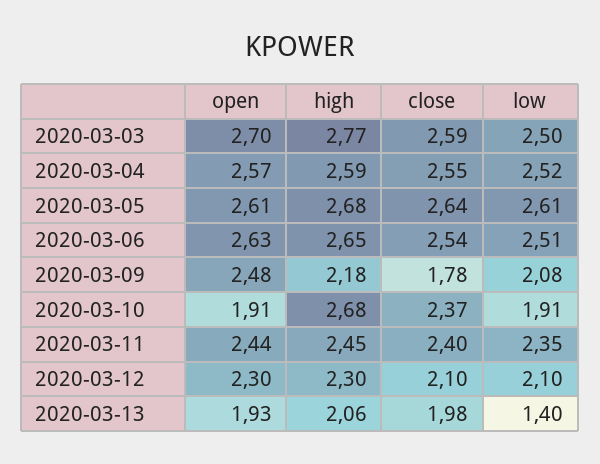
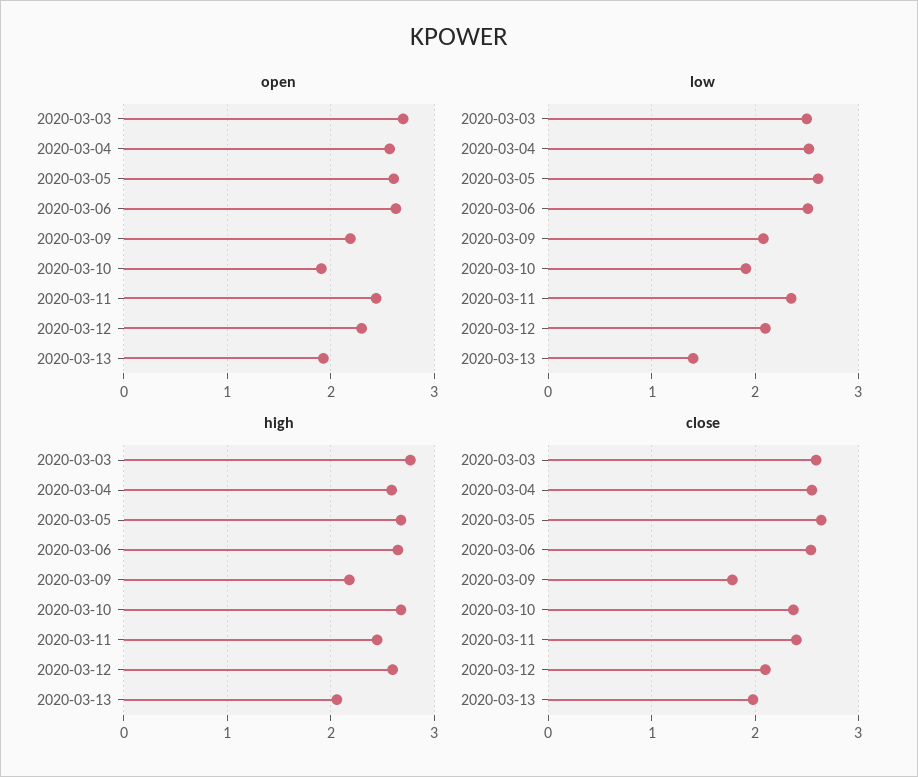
  {
    "open": {
      "2020-03-03": 2.7,
      "2020-03-04": 2.57,
      "2020-03-05": 2.61,
      "2020-03-06": 2.63,
-     "2020-03-09": 2.48,
+     "2020-03-09": 2.2,
      "2020-03-10": 1.91,
      "2020-03-11": 2.44,
      "2020-03-12": 2.3,
      "2020-03-13": 1.93
    },
    "high": {
      "2020-03-03": 2.77,
      "2020-03-04": 2.59,
      "2020-03-05": 2.68,
      "2020-03-06": 2.65,
      "2020-03-09": 2.18,
      "2020-03-10": 2.68,
      "2020-03-11": 2.45,
-     "2020-03-12": 2.3,
+     "2020-03-12": 2.6,
      "2020-03-13": 2.06
    },
    "close": {
      "2020-03-03": 2.59,
      "2020-03-04": 2.55,
      "2020-03-05": 2.64,
      "2020-03-06": 2.54,
      "2020-03-09": 1.78,
      "2020-03-10": 2.37,
      "2020-03-11": 2.4,
      "2020-03-12": 2.1,
      "2020-03-13": 1.98
    },
    "low": {
      "2020-03-03": 2.5,
      "2020-03-04": 2.52,
      "2020-03-05": 2.61,
      "2020-03-06": 2.51,
      "2020-03-09": 2.08,
      "2020-03-10": 1.91,
      "2020-03-11": 2.35,
      "2020-03-12": 2.1,
      "2020-03-13": 1.4
    }
  }

